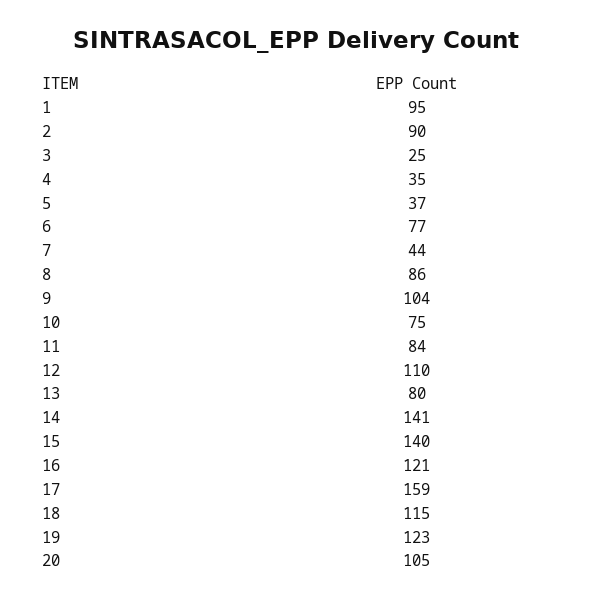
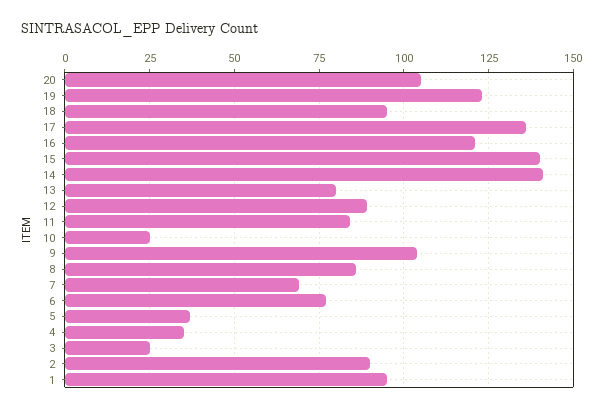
  {
    "1": 95,
    "2": 90,
    "3": 25,
    "4": 35,
    "5": 37,
    "6": 77,
-   "7": 44,
+   "7": 70,
    "8": 86,
    "9": 104,
-   "10": 75,
+   "10": 25,
    "11": 84,
-   "12": 110,
+   "12": 90,
    "13": 80,
    "14": 141,
    "15": 140,
    "16": 121,
-   "17": 159,
+   "17": 135,
-   "18": 115,
+   "18": 95,
    "19": 123,
    "20": 105
  }

